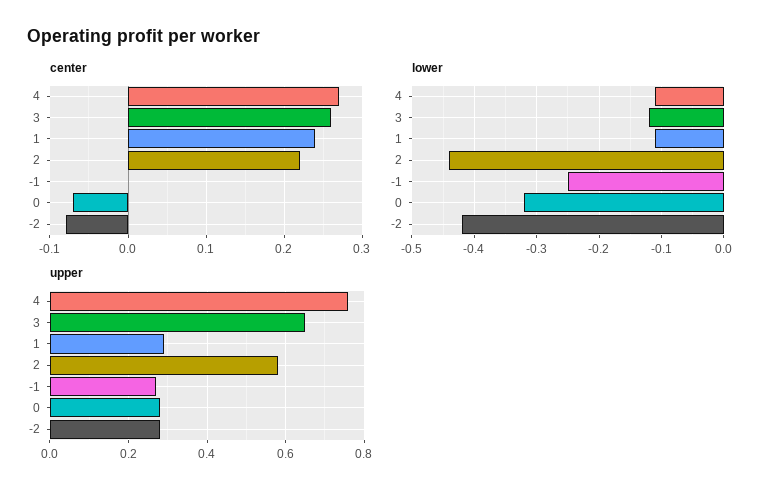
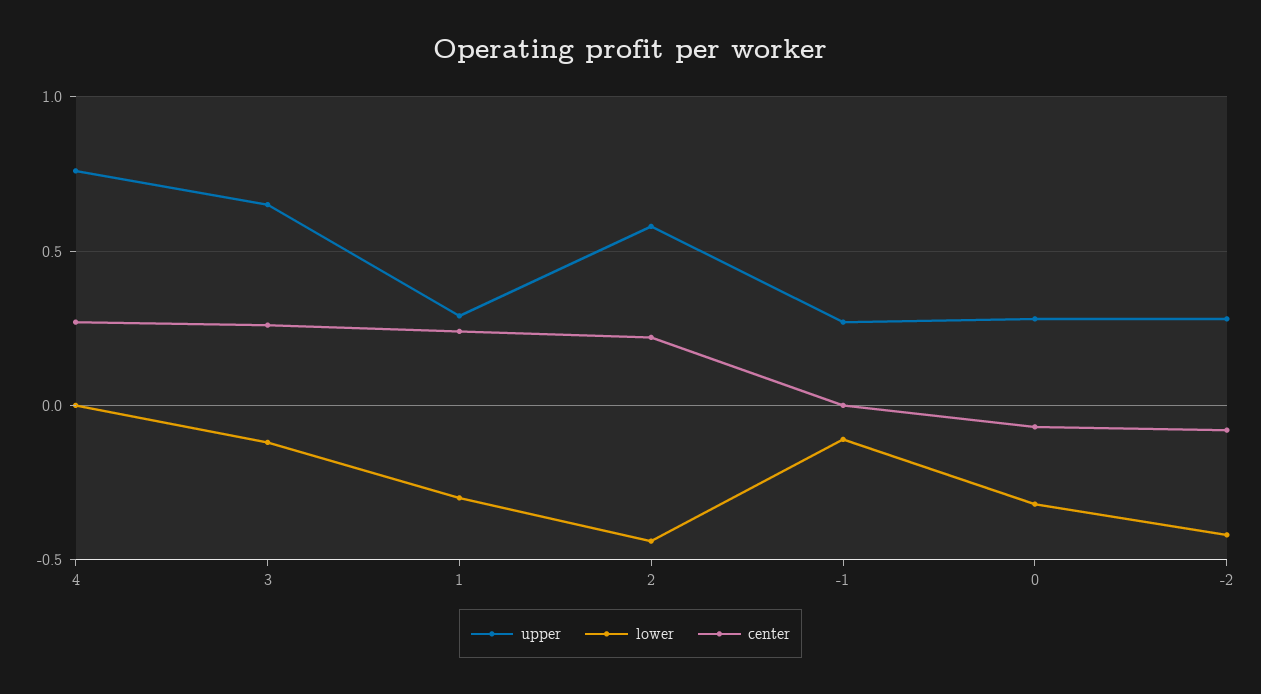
  {
    "center": {
      "4": 0.27,
      "3": 0.26,
      "1": 0.24,
      "2": 0.22,
      "-1": 0,
      "0": -0.07,
      "-2": -0.08
    },
    "lower": {
-     "4": -0.11,
+     "4": 0,
      "3": -0.12,
-     "1": -0.11,
+     "1": -0.3,
      "2": -0.44,
-     "-1": -0.25,
+     "-1": -0.1,
      "0": -0.32,
      "-2": -0.42
    },
    "upper": {
      "4": 0.75,
      "3": 0.65,
      "1": 0.3,
      "2": 0.6,
      "-1": 0.25,
      "0": 0.3,
      "-2": 0.3
    }
  }

